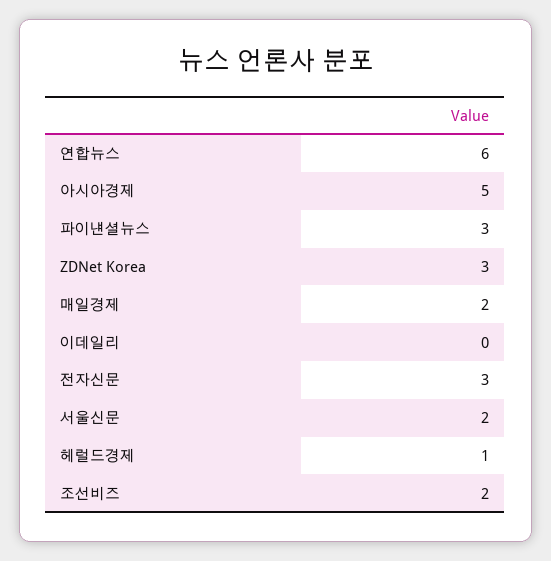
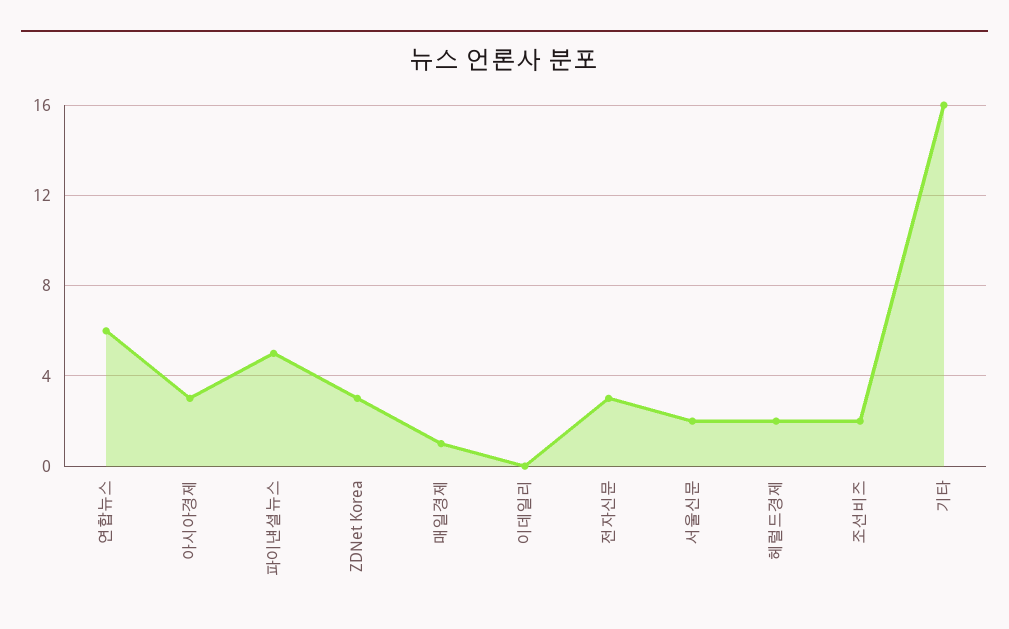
  {
    "연합뉴스": 6,
-   "아시아경제": 5,
+   "아시아경제": 3,
-   "파이낸셜뉴스": 3,
+   "파이낸셜뉴스": 5,
    "ZDNet Korea": 3,
-   "매일경제": 2,
+   "매일경제": 1,
    "이데일리": 0,
    "전자신문": 3,
    "서울신문": 2,
-   "헤럴드경제": 1,
+   "헤럴드경제": 2,
-   "조선비즈": 2
+   "조선비즈": 2,
+   "기타": 16
  }

